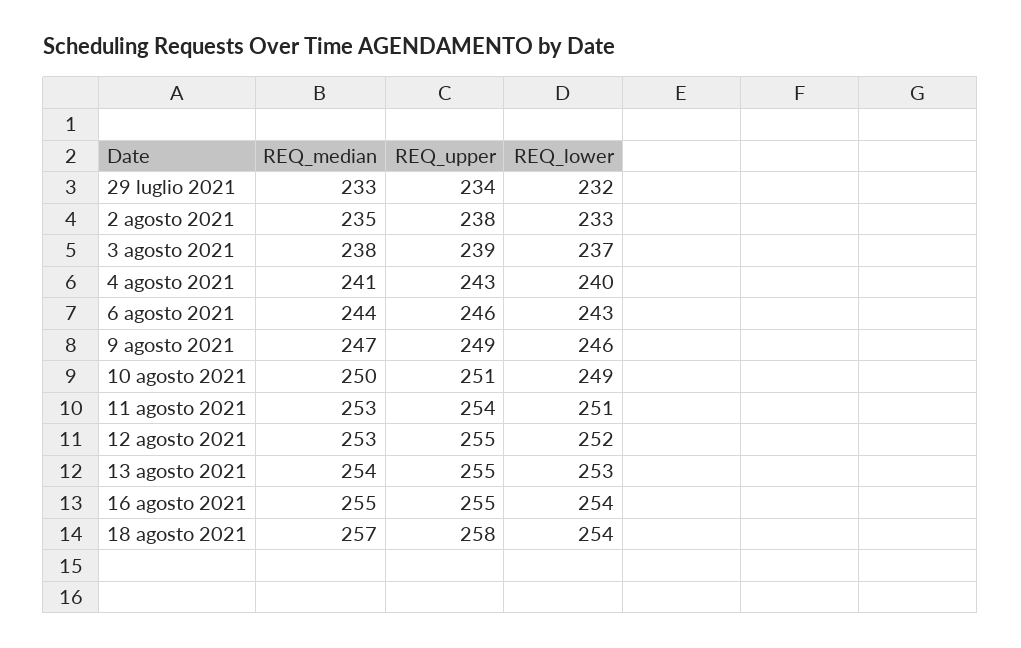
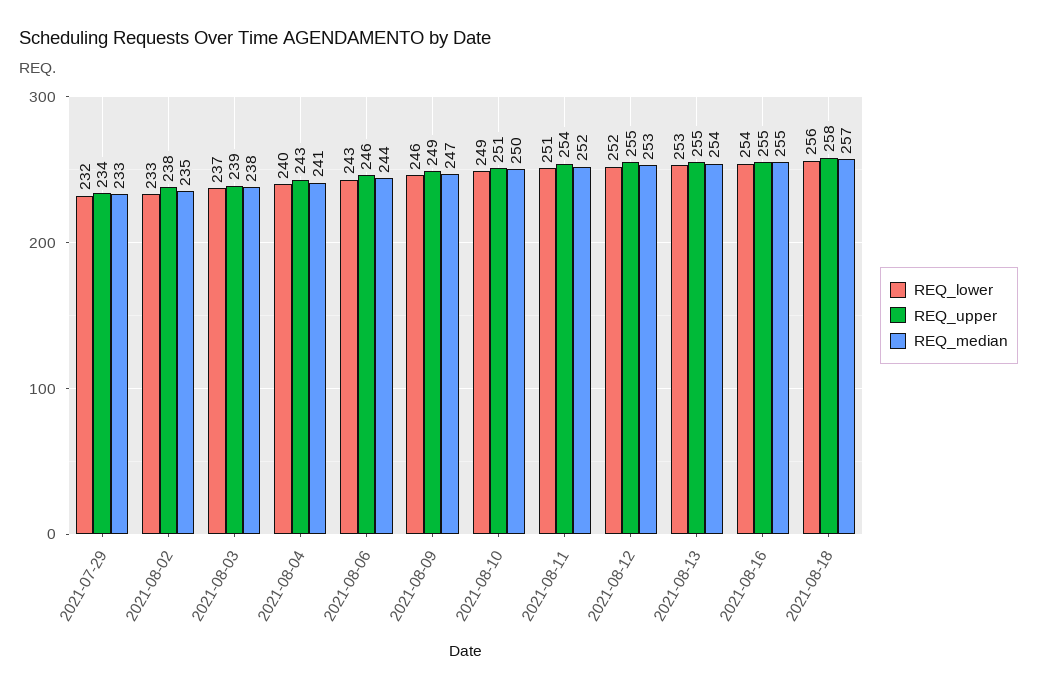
  {
    "REQ_median": {
      "29 luglio 2021": 233,
      "2 agosto 2021": 235,
      "3 agosto 2021": 238,
      "4 agosto 2021": 241,
      "6 agosto 2021": 244,
      "9 agosto 2021": 247,
      "10 agosto 2021": 250,
-     "11 agosto 2021": 253,
+     "11 agosto 2021": 252,
      "12 agosto 2021": 253,
      "13 agosto 2021": 254,
      "16 agosto 2021": 255,
      "18 agosto 2021": 257
    },
    "REQ_upper": {
      "29 luglio 2021": 234,
      "2 agosto 2021": 238,
      "3 agosto 2021": 239,
      "4 agosto 2021": 243,
      "6 agosto 2021": 246,
      "9 agosto 2021": 249,
      "10 agosto 2021": 251,
      "11 agosto 2021": 254,
      "12 agosto 2021": 255,
      "13 agosto 2021": 255,
      "16 agosto 2021": 255,
      "18 agosto 2021": 258
    },
    "REQ_lower": {
      "29 luglio 2021": 232,
      "2 agosto 2021": 233,
      "3 agosto 2021": 237,
      "4 agosto 2021": 240,
      "6 agosto 2021": 243,
      "9 agosto 2021": 246,
      "10 agosto 2021": 249,
      "11 agosto 2021": 251,
      "12 agosto 2021": 252,
      "13 agosto 2021": 253,
      "16 agosto 2021": 254,
-     "18 agosto 2021": 254
+     "18 agosto 2021": 256
    }
  }

